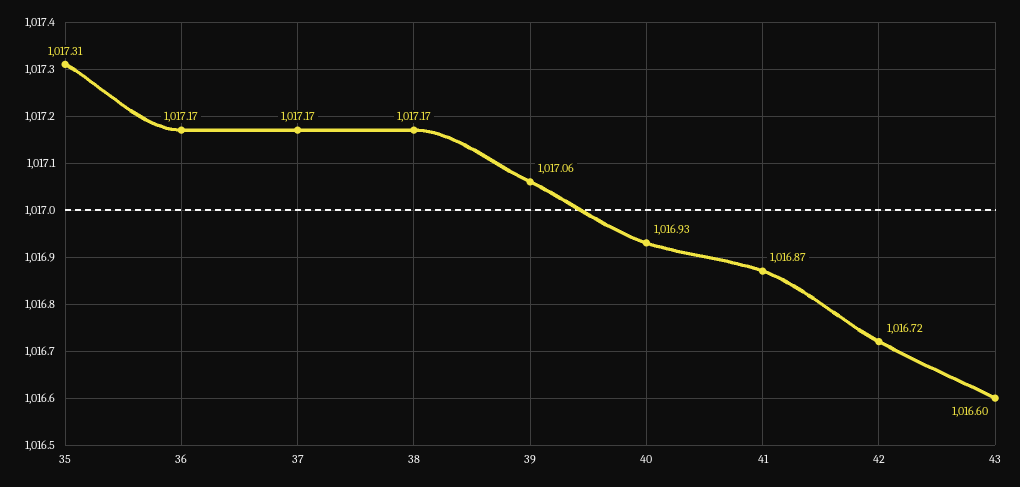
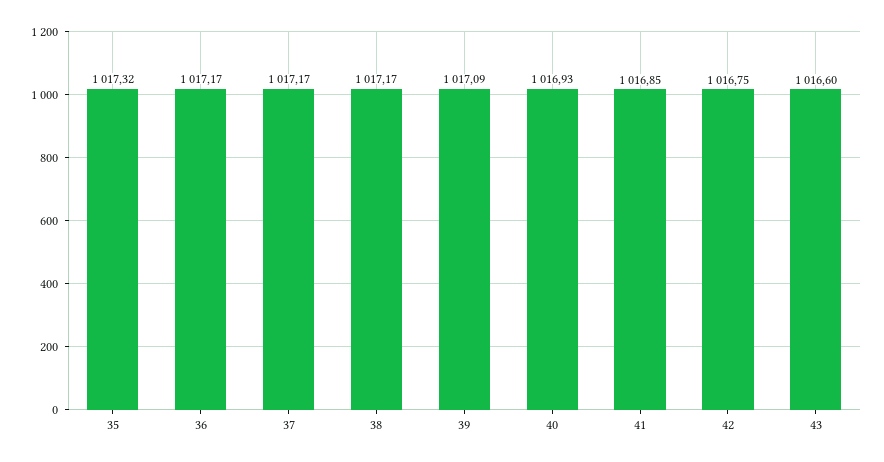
  {
-   "35": 1017.31,
+   "35": 1017.32,
    "36": 1017.17,
    "37": 1017.17,
    "38": 1017.17,
-   "39": 1017.06,
+   "39": 1017.09,
    "40": 1016.93,
-   "41": 1016.87,
+   "41": 1016.85,
-   "42": 1016.72,
+   "42": 1016.75,
    "43": 1016.6
  }

